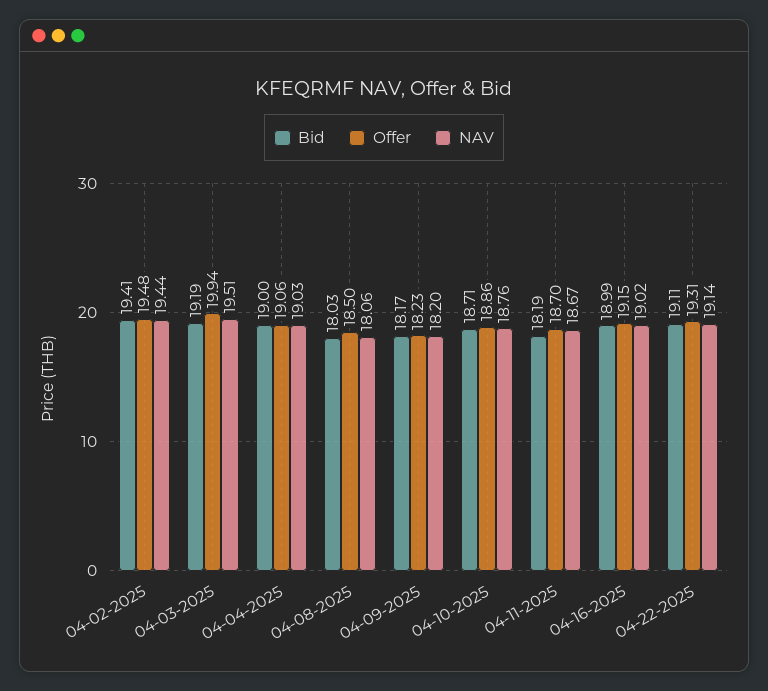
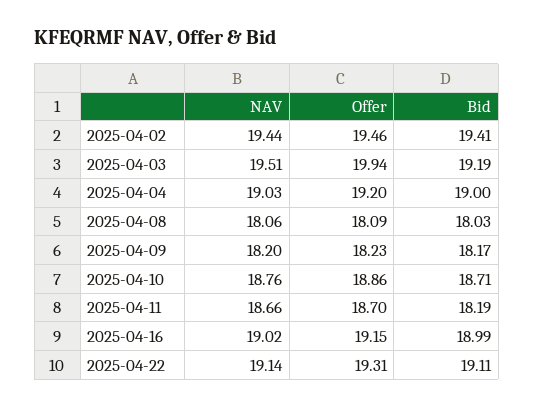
  {
    "Bid": {
      "04-02-2025": 19.41,
      "04-03-2025": 19.19,
      "04-04-2025": 19,
      "04-08-2025": 18.03,
      "04-09-2025": 18.17,
      "04-10-2025": 18.71,
      "04-11-2025": 18.19,
      "04-16-2025": 18.99,
      "04-22-2025": 19.11
    },
    "Offer": {
-     "04-02-2025": 19.48,
+     "04-02-2025": 19.46,
      "04-03-2025": 19.94,
-     "04-04-2025": 19.06,
+     "04-04-2025": 19.2,
-     "04-08-2025": 18.5,
+     "04-08-2025": 18.09,
      "04-09-2025": 18.23,
      "04-10-2025": 18.86,
      "04-11-2025": 18.7,
      "04-16-2025": 19.15,
      "04-22-2025": 19.31
    },
    "NAV": {
      "04-02-2025": 19.44,
      "04-03-2025": 19.51,
      "04-04-2025": 19.03,
      "04-08-2025": 18.06,
      "04-09-2025": 18.2,
      "04-10-2025": 18.76,
-     "04-11-2025": 18.67,
+     "04-11-2025": 18.66,
      "04-16-2025": 19.02,
      "04-22-2025": 19.14
    }
  }

